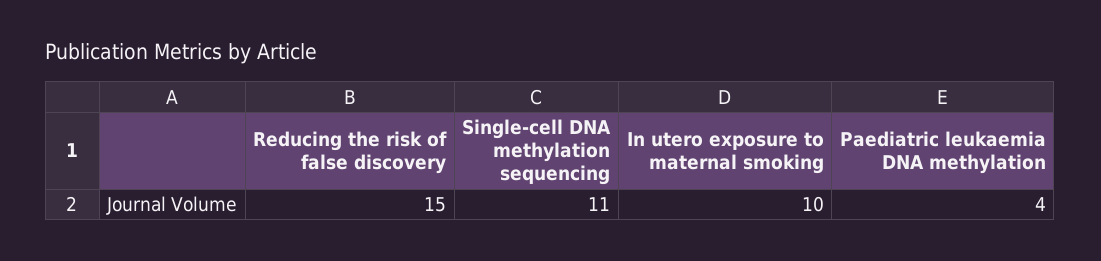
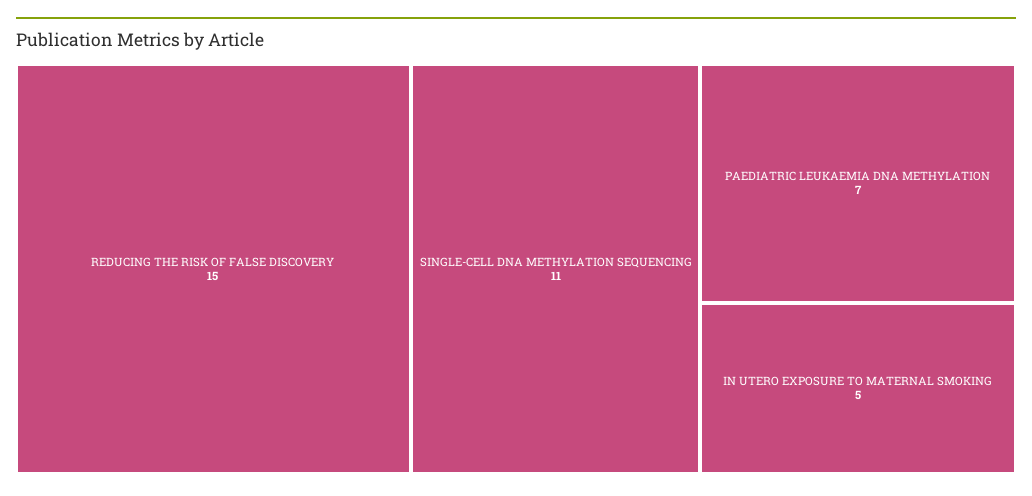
  {
    "Reducing the risk of false discovery": 15,
    "Single-cell DNA methylation sequencing": 11,
-   "In utero exposure to maternal smoking": 10,
+   "In utero exposure to maternal smoking": 5,
-   "Paediatric leukaemia DNA methylation": 4
+   "Paediatric leukaemia DNA methylation": 7
  }

